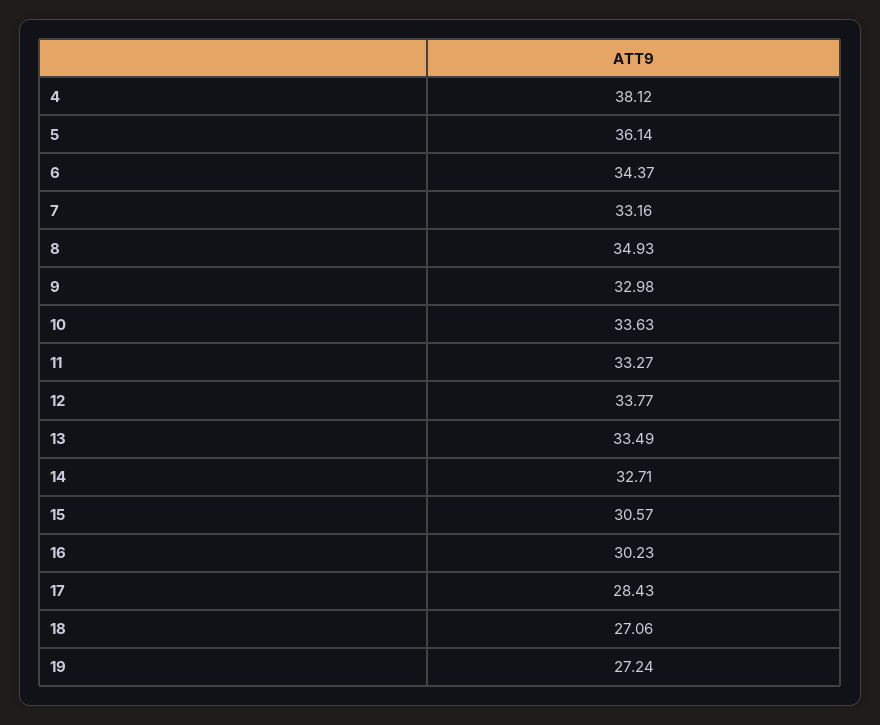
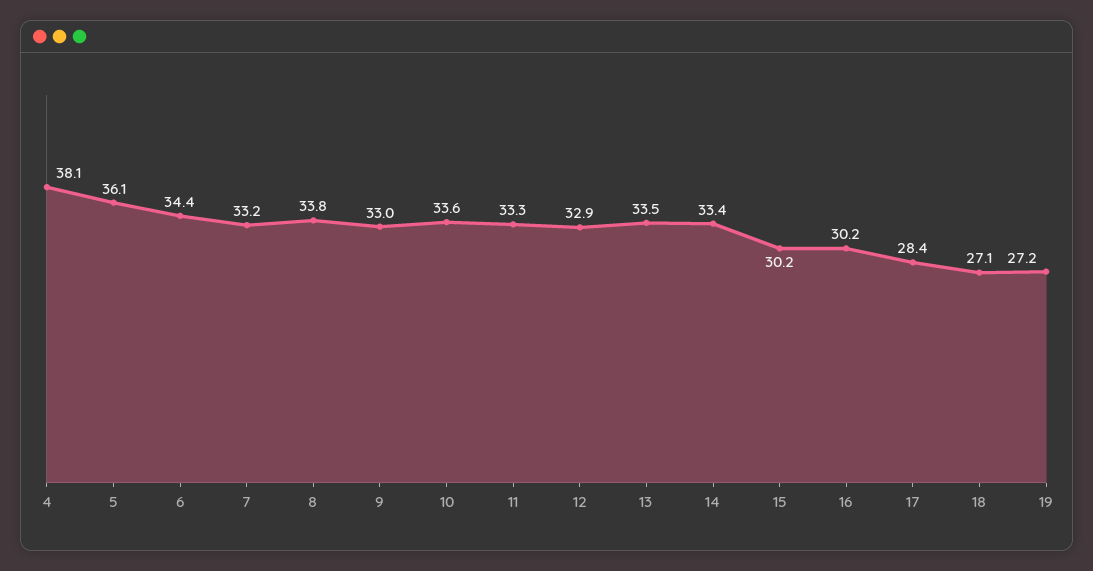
  {
    "4": 38.12,
    "5": 36.14,
    "6": 34.37,
    "7": 33.16,
-   "8": 34.93,
+   "8": 33.8,
    "9": 32.98,
    "10": 33.63,
    "11": 33.27,
-   "12": 33.77,
+   "12": 32.9,
    "13": 33.49,
-   "14": 32.71,
+   "14": 33.4,
-   "15": 30.57,
+   "15": 30.2,
    "16": 30.23,
    "17": 28.43,
    "18": 27.06,
    "19": 27.24
  }

